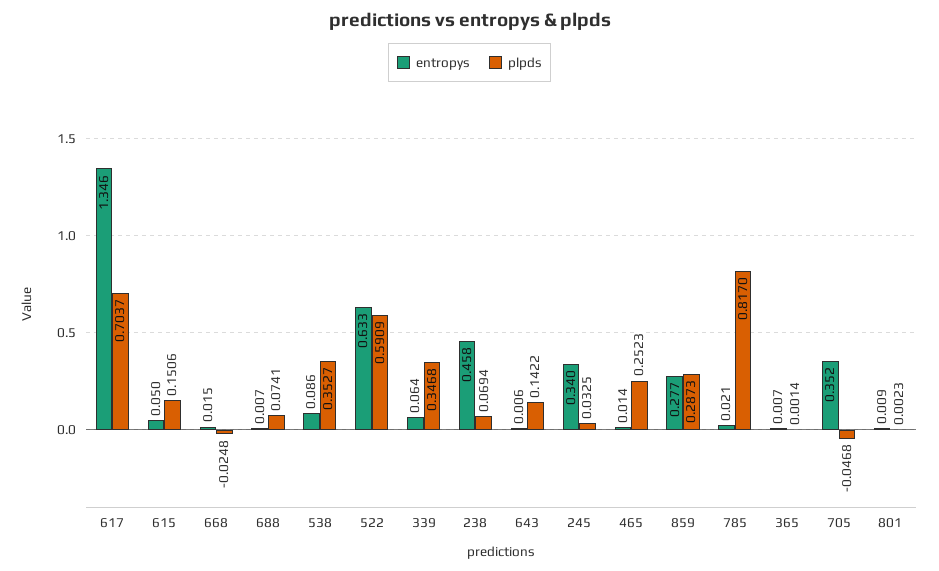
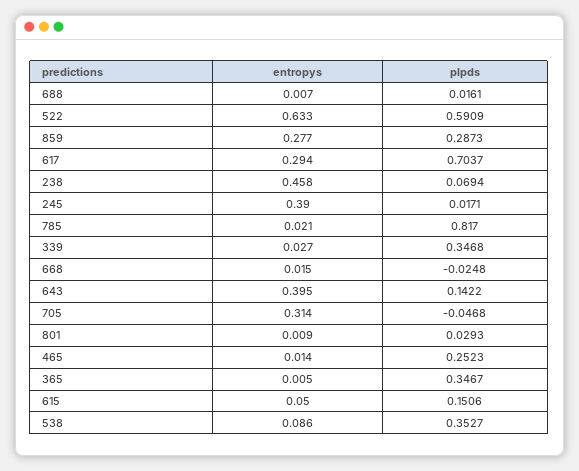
  {
    "entropys": {
-     "617": 1.346,
+     "617": 0.294,
      "615": 0.05,
      "668": 0.015,
      "688": 0.007,
      "538": 0.086,
      "522": 0.633,
-     "339": 0.064,
+     "339": 0.027,
      "238": 0.458,
-     "643": 0.006,
+     "643": 0.395,
-     "245": 0.34,
+     "245": 0.39,
      "465": 0.014,
      "859": 0.277,
      "785": 0.021,
-     "365": 0.007,
+     "365": 0.005,
-     "705": 0.352,
+     "705": 0.314,
      "801": 0.009
    },
    "plpds": {
      "617": 0.7037,
      "615": 0.1506,
      "668": -0.0248,
-     "688": 0.0741,
+     "688": 0.0161,
      "538": 0.3527,
      "522": 0.5909,
      "339": 0.3468,
      "238": 0.0694,
      "643": 0.1422,
-     "245": 0.0325,
+     "245": 0.0171,
      "465": 0.2523,
      "859": 0.2873,
      "785": 0.817,
-     "365": 0.0014,
+     "365": 0.3467,
      "705": -0.0468,
-     "801": 0.0023
+     "801": 0.0293
    }
  }

